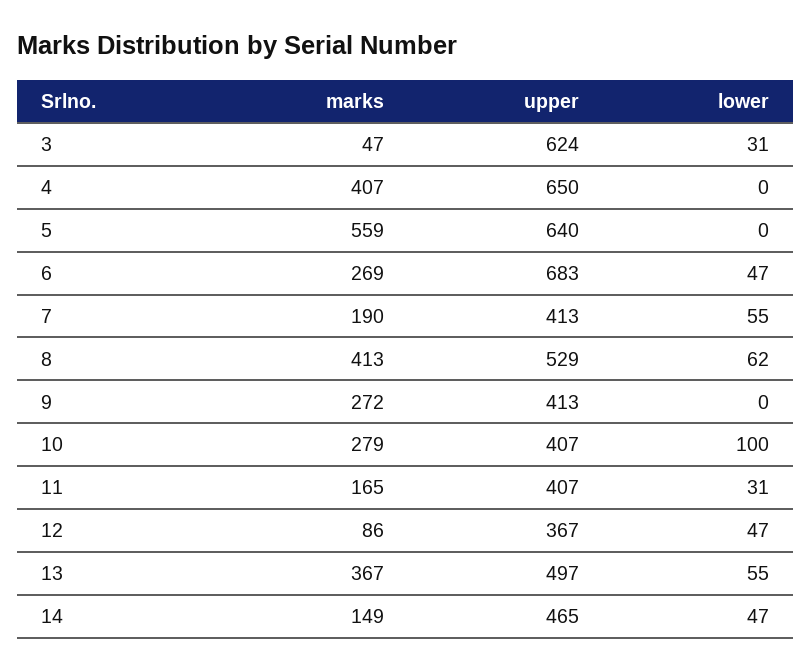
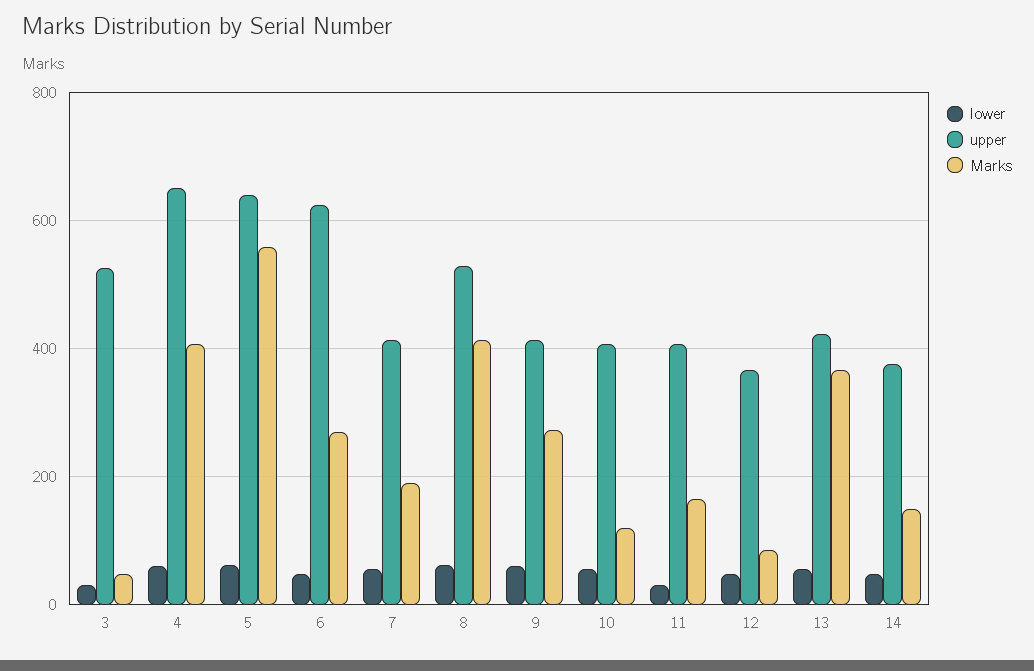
  {
    "marks": {
      "3": 47,
      "4": 407,
      "5": 559,
      "6": 269,
      "7": 190,
      "8": 413,
      "9": 272,
-     "10": 279,
+     "10": 120,
      "11": 165,
      "12": 86,
      "13": 367,
      "14": 149
    },
    "upper": {
-     "3": 624,
+     "3": 520,
      "4": 650,
      "5": 640,
-     "6": 683,
+     "6": 620,
      "7": 413,
      "8": 529,
      "9": 413,
      "10": 407,
      "11": 407,
      "12": 367,
-     "13": 497,
+     "13": 420,
-     "14": 465
+     "14": 380
    },
    "lower": {
      "3": 31,
-     "4": 0,
+     "4": 60,
-     "5": 0,
+     "5": 60,
      "6": 47,
      "7": 55,
      "8": 62,
-     "9": 0,
+     "9": 60,
-     "10": 100,
+     "10": 60,
      "11": 31,
      "12": 47,
      "13": 55,
      "14": 47
    }
  }

